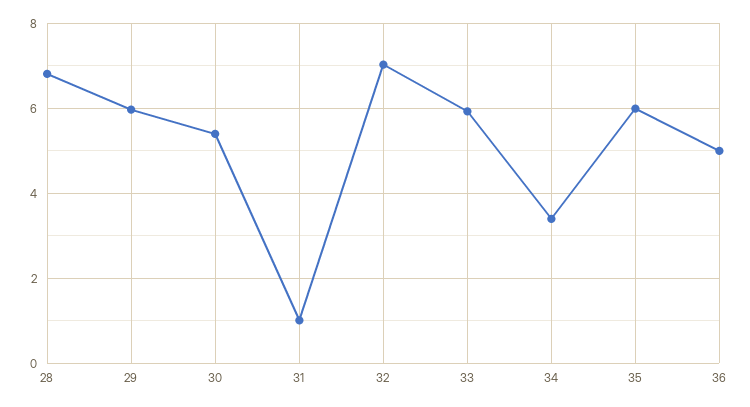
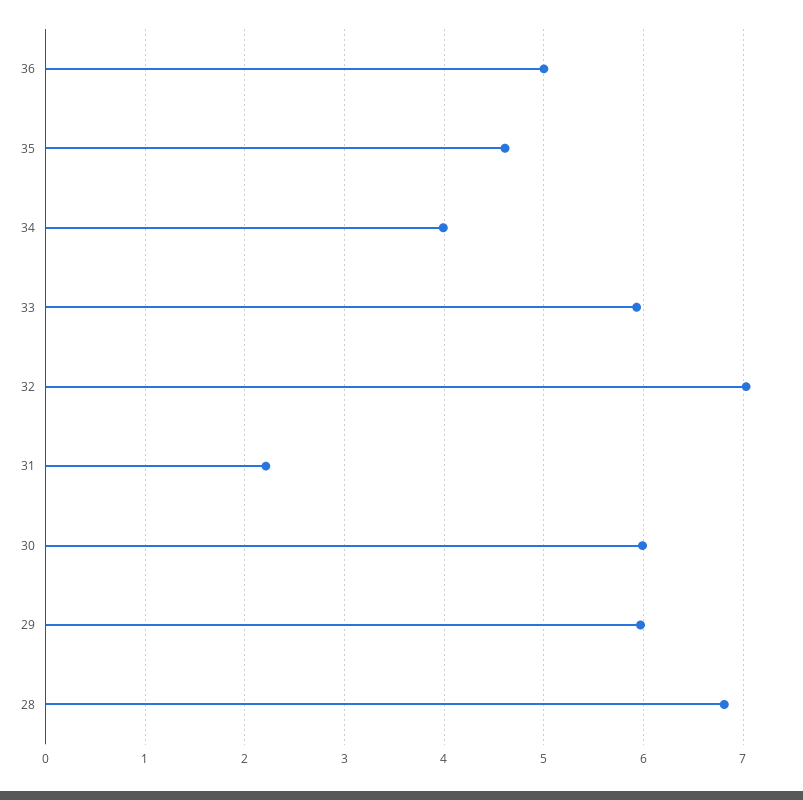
  {
    "28": 6.8,
    "29": 6,
-   "30": 5.4,
+   "30": 6,
-   "31": 1,
+   "31": 2.2,
    "32": 7,
    "33": 5.9,
-   "34": 3.4,
+   "34": 4,
-   "35": 6,
+   "35": 4.6,
    "36": 5
  }

